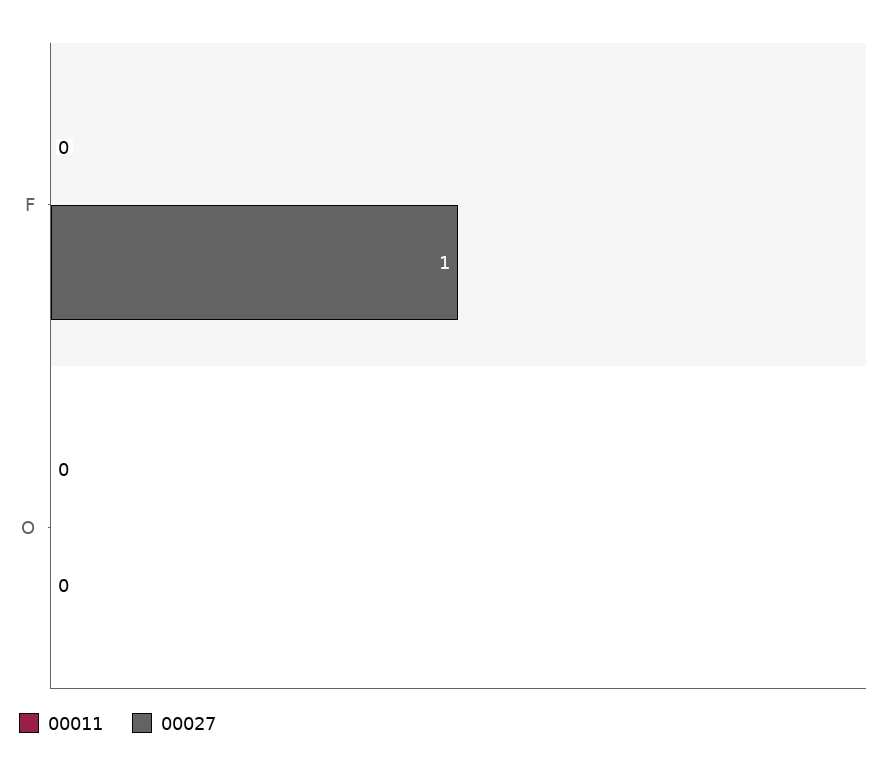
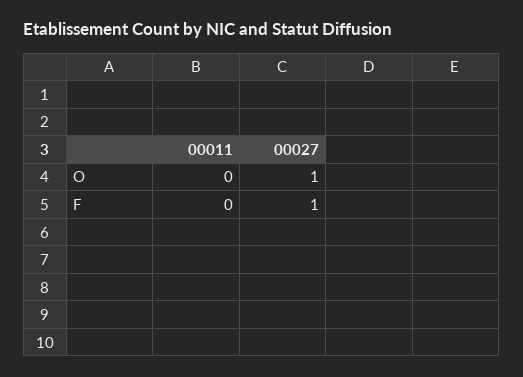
  {
    "00011": {
      "F": 0,
      "O": 0
    },
    "00027": {
      "F": 1,
-     "O": 0
+     "O": 1
    }
  }

